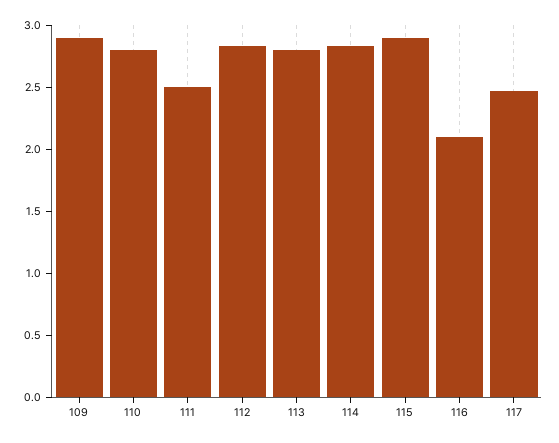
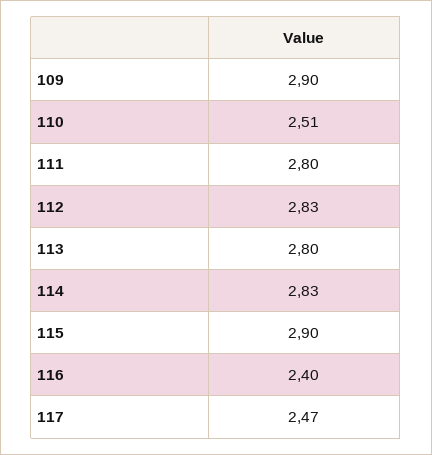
  {
    "109": 2.9,
-   "110": 2.8,
+   "110": 2.51,
-   "111": 2.5,
+   "111": 2.8,
    "112": 2.83,
    "113": 2.8,
    "114": 2.83,
    "115": 2.9,
-   "116": 2.1,
+   "116": 2.4,
    "117": 2.47
  }

